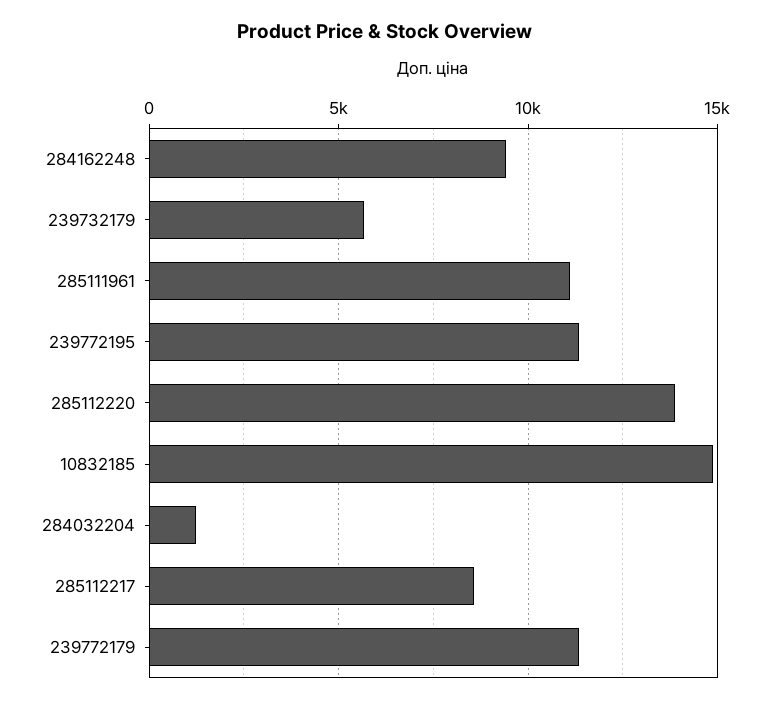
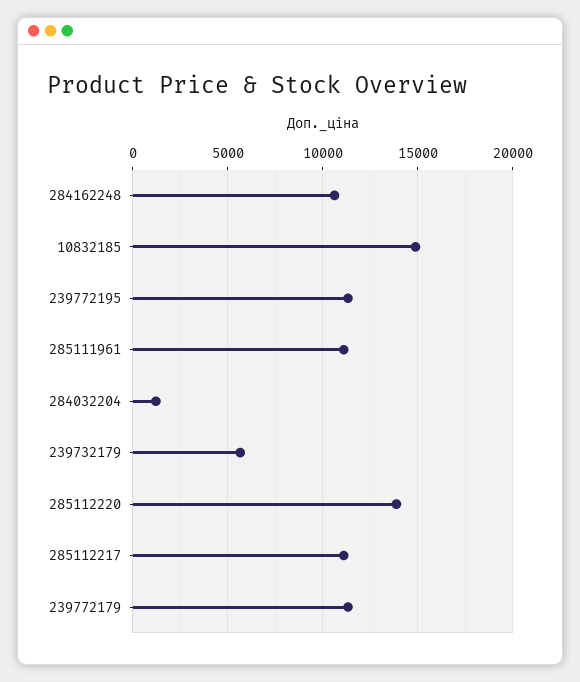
  {
-   "284162248": 9500,
+   "284162248": 10500,
    "239732179": 5500,
    "285111961": 11000,
    "239772195": 11500,
    "285112220": 14000,
    "10832185": 15000,
    "284032204": 1000,
-   "285112217": 8500,
+   "285112217": 11000,
    "239772179": 11500
  }

